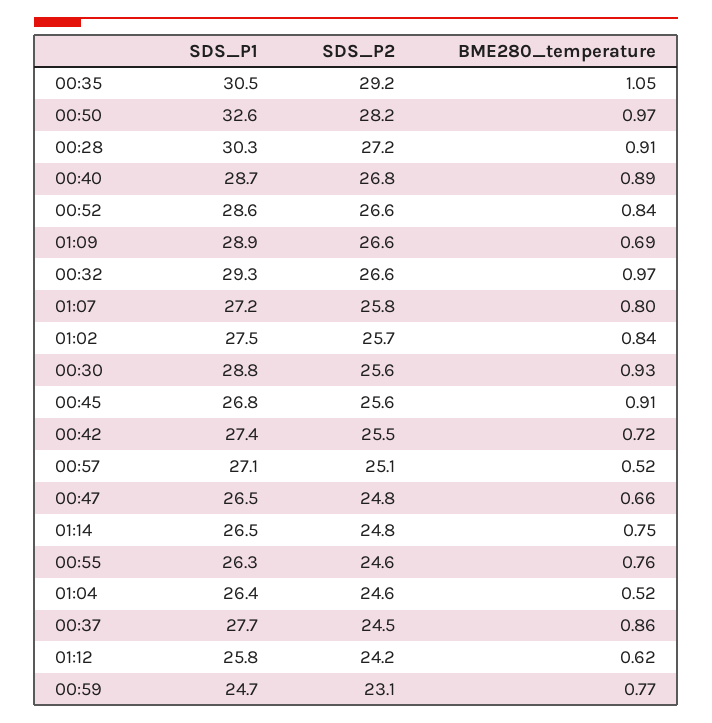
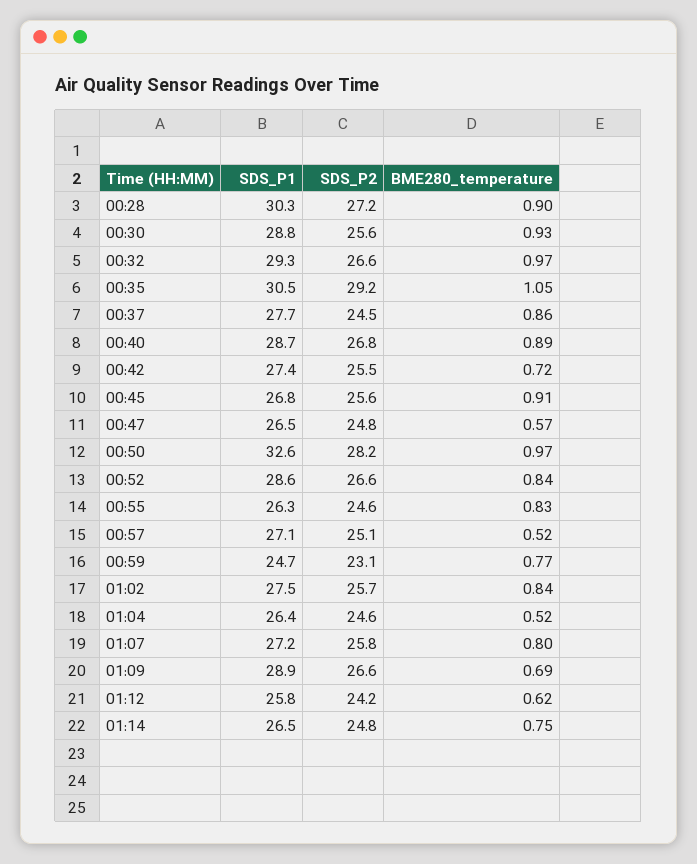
  {
    "SDS_P1": {
      "00:35": 30.5,
      "00:50": 32.6,
      "00:28": 30.3,
      "00:40": 28.7,
      "00:52": 28.6,
      "01:09": 28.9,
      "00:32": 29.3,
      "01:07": 27.2,
      "01:02": 27.5,
      "00:30": 28.8,
      "00:45": 26.8,
      "00:42": 27.4,
      "00:57": 27.1,
      "00:47": 26.5,
      "01:14": 26.5,
      "00:55": 26.3,
      "01:04": 26.4,
      "00:37": 27.7,
      "01:12": 25.8,
      "00:59": 24.7
    },
    "SDS_P2": {
      "00:35": 29.2,
      "00:50": 28.2,
      "00:28": 27.2,
      "00:40": 26.8,
      "00:52": 26.6,
      "01:09": 26.6,
      "00:32": 26.6,
      "01:07": 25.8,
      "01:02": 25.7,
      "00:30": 25.6,
      "00:45": 25.6,
      "00:42": 25.5,
      "00:57": 25.1,
      "00:47": 24.8,
      "01:14": 24.8,
      "00:55": 24.6,
      "01:04": 24.6,
      "00:37": 24.5,
      "01:12": 24.2,
      "00:59": 23.1
    },
    "BME280_temperature": {
      "00:35": 1.05,
      "00:50": 0.97,
-     "00:28": 0.91,
+     "00:28": 0.9,
      "00:40": 0.89,
      "00:52": 0.84,
      "01:09": 0.69,
      "00:32": 0.97,
      "01:07": 0.8,
      "01:02": 0.84,
      "00:30": 0.93,
      "00:45": 0.91,
      "00:42": 0.72,
      "00:57": 0.52,
-     "00:47": 0.66,
+     "00:47": 0.57,
      "01:14": 0.75,
-     "00:55": 0.76,
+     "00:55": 0.83,
      "01:04": 0.52,
      "00:37": 0.86,
      "01:12": 0.62,
      "00:59": 0.77
    }
  }

